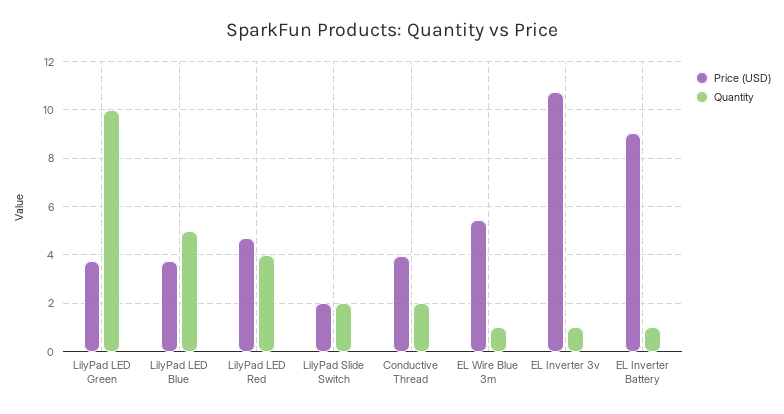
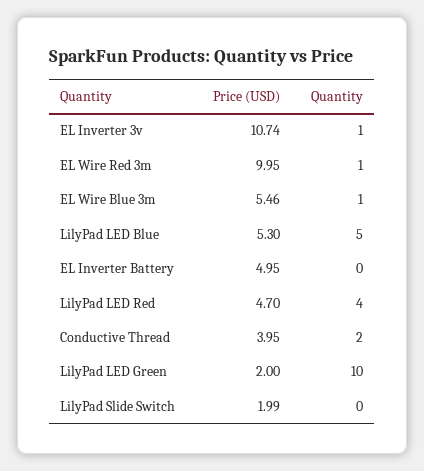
  {
    "Price (USD)": {
-     "LilyPad LED Green": 3.75,
+     "LilyPad LED Green": 2,
-     "LilyPad LED Blue": 3.75,
+     "LilyPad LED Blue": 5.3,
      "LilyPad LED Red": 4.7,
      "LilyPad Slide Switch": 1.99,
      "Conductive Thread": 3.95,
      "EL Wire Blue 3m": 5.46,
      "EL Inverter 3v": 10.74,
-     "EL Inverter Battery": 9
+     "EL Inverter Battery": 4.95,
+     "EL Wire Red 3m": 9.95
    },
    "Quantity": {
      "LilyPad LED Green": 10,
      "LilyPad LED Blue": 5,
      "LilyPad LED Red": 4,
-     "LilyPad Slide Switch": 2,
+     "LilyPad Slide Switch": 0,
      "Conductive Thread": 2,
      "EL Wire Blue 3m": 1,
      "EL Inverter 3v": 1,
-     "EL Inverter Battery": 1
+     "EL Inverter Battery": 0,
+     "EL Wire Red 3m": 1
    }
  }

